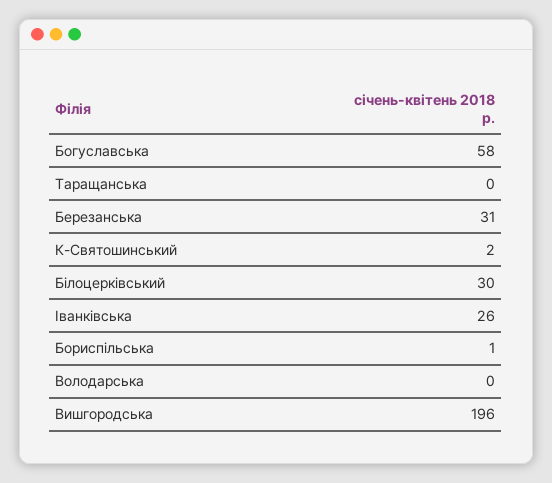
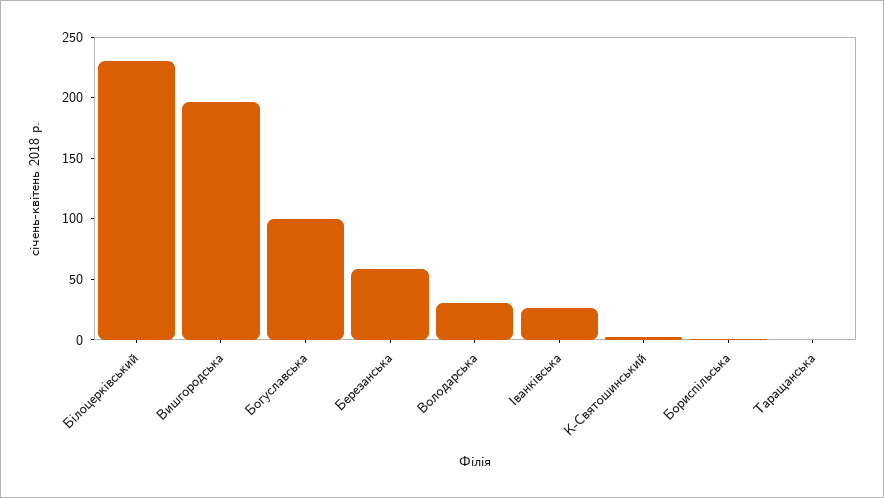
  {
-   "Богуславська": 58,
+   "Богуславська": 100,
    "Таращанська": 0,
-   "Березанська": 31,
+   "Березанська": 60,
    "К-Святошинський": 2,
-   "Білоцерківський": 30,
+   "Білоцерківський": 230,
    "Іванківська": 26,
    "Бориспільська": 1,
-   "Володарська": 0,
+   "Володарська": 30,
    "Вишгородська": 196
  }

